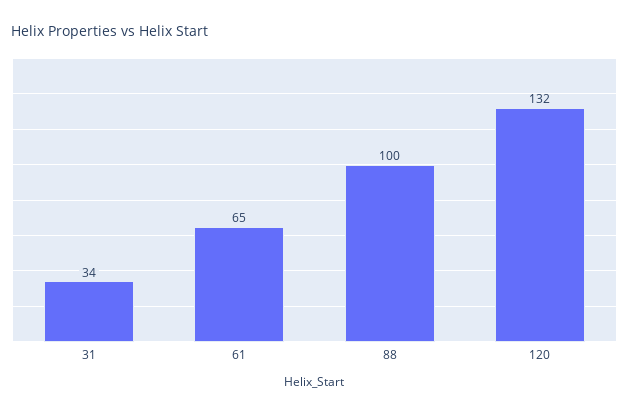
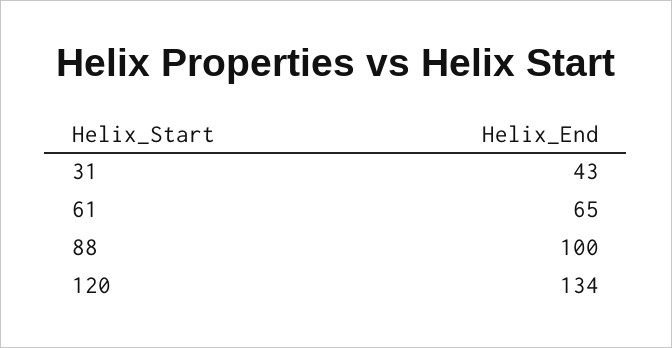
  {
-   "31": 34,
+   "31": 43,
    "61": 65,
    "88": 100,
-   "120": 132
+   "120": 134
  }

